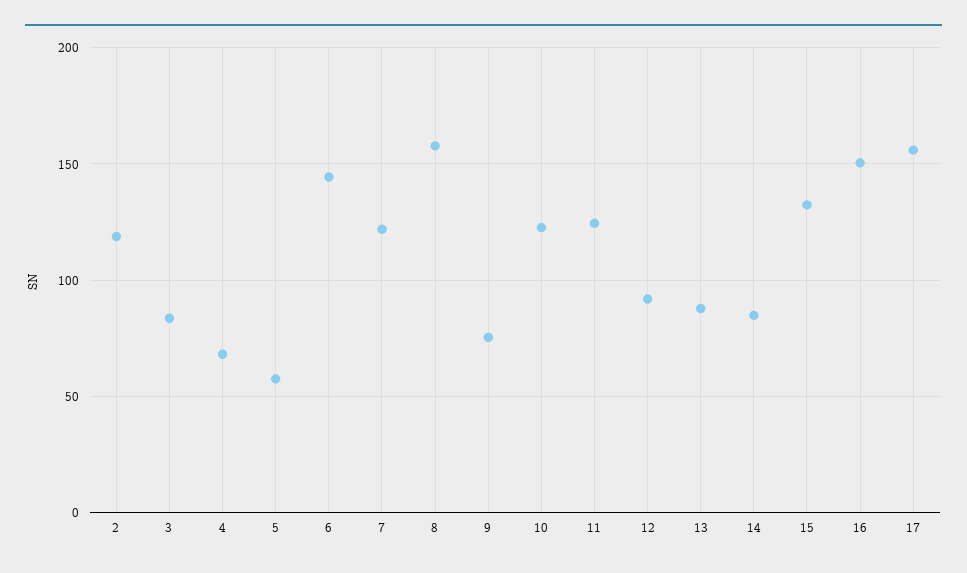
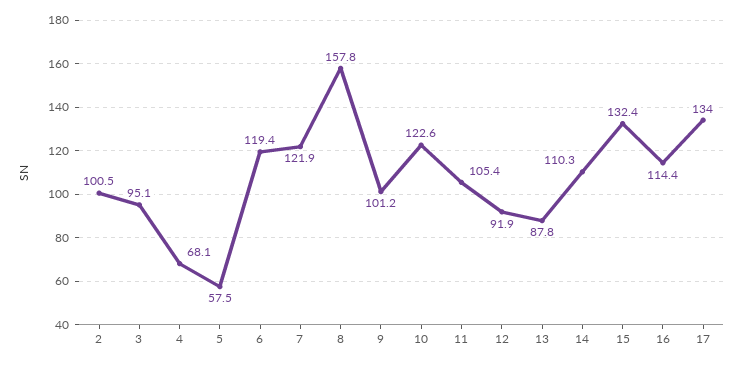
  {
-   "2": 120,
+   "2": 100.5,
-   "3": 85,
+   "3": 95.1,
    "4": 68.1,
    "5": 57.5,
-   "6": 145,
+   "6": 119.4,
    "7": 121.9,
    "8": 157.8,
-   "9": 75,
+   "9": 101.2,
    "10": 122.6,
-   "11": 125,
+   "11": 105.4,
    "12": 91.9,
    "13": 87.8,
-   "14": 85,
+   "14": 110.3,
    "15": 132.4,
-   "16": 150,
+   "16": 114.4,
-   "17": 155
+   "17": 134
  }

